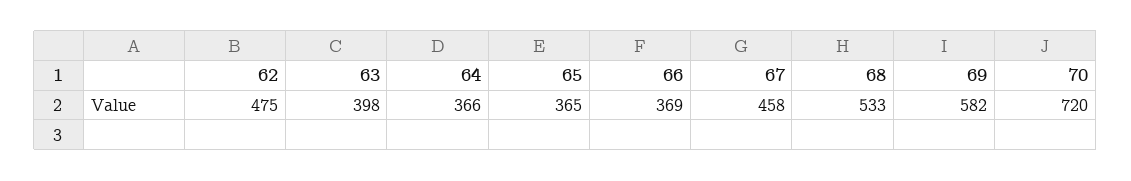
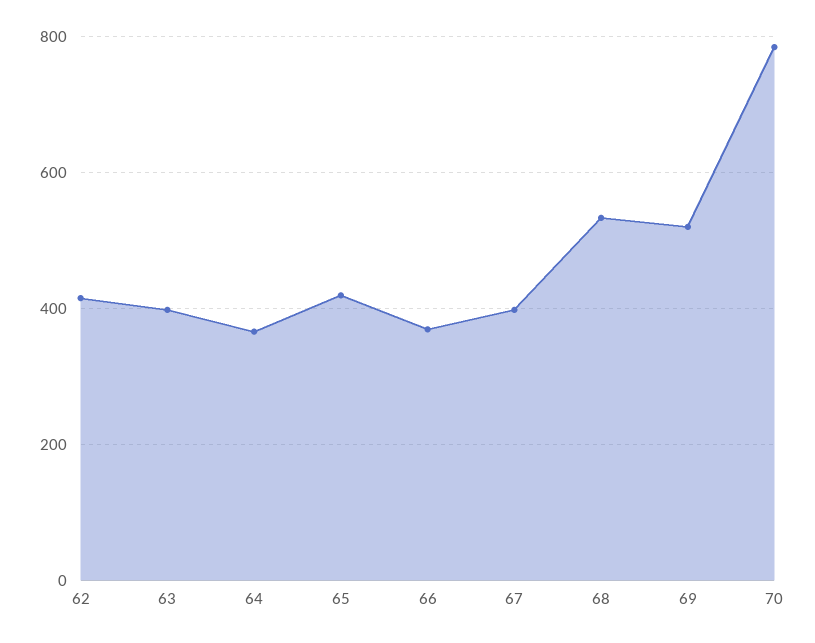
  {
-   "62": 475,
+   "62": 420,
    "63": 398,
    "64": 366,
-   "65": 365,
+   "65": 420,
    "66": 369,
-   "67": 458,
+   "67": 400,
    "68": 533,
-   "69": 582,
+   "69": 520,
-   "70": 720
+   "70": 780
  }

